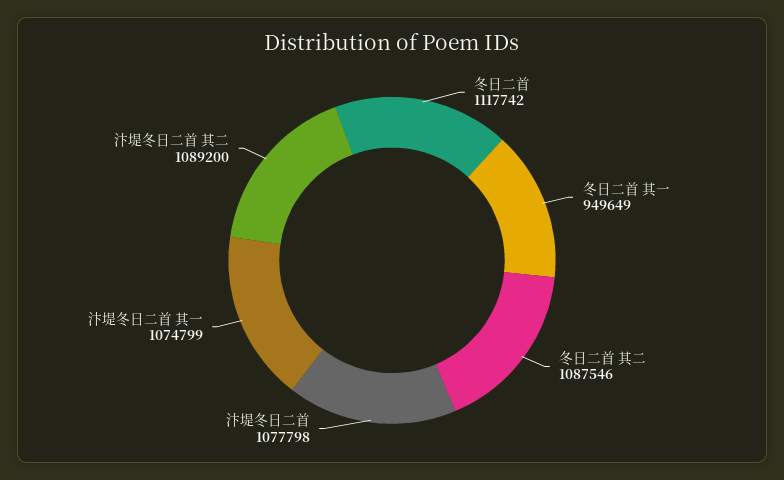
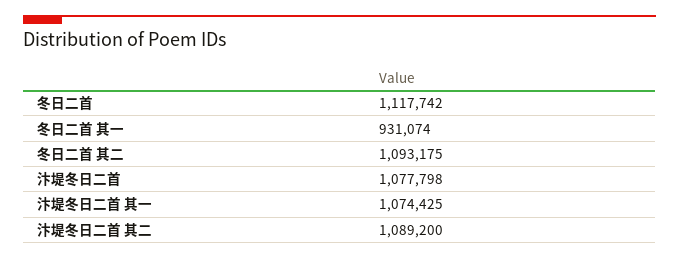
  {
    "冬日二首": 1117742,
-   "冬日二首 其一": 949649,
+   "冬日二首 其一": 931074,
-   "冬日二首 其二": 1087546,
+   "冬日二首 其二": 1093175,
    "汴堤冬日二首": 1077798,
-   "汴堤冬日二首 其一": 1074799,
+   "汴堤冬日二首 其一": 1074425,
    "汴堤冬日二首 其二": 1089200
  }

